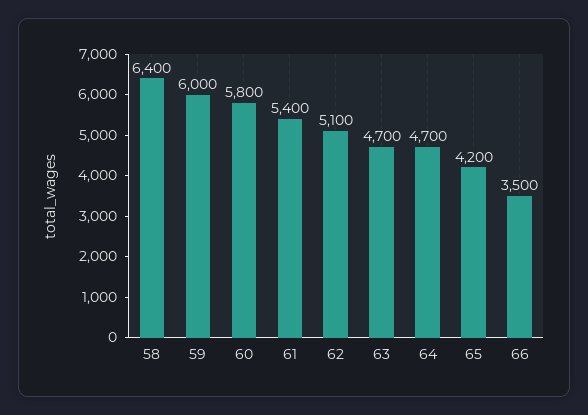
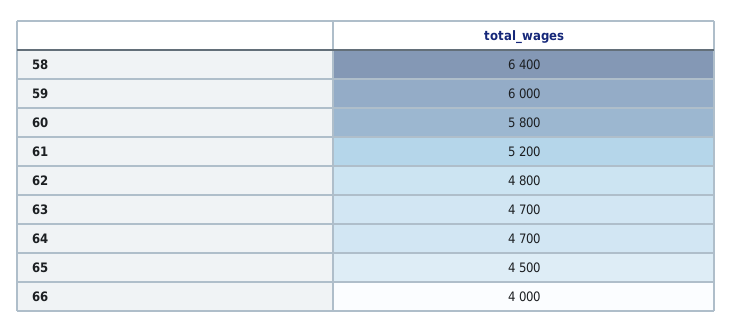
  {
    "58": 6400,
    "59": 6000,
    "60": 5800,
-   "61": 5400,
+   "61": 5200,
-   "62": 5100,
+   "62": 4800,
    "63": 4700,
    "64": 4700,
-   "65": 4200,
+   "65": 4500,
-   "66": 3500
+   "66": 4000
  }

